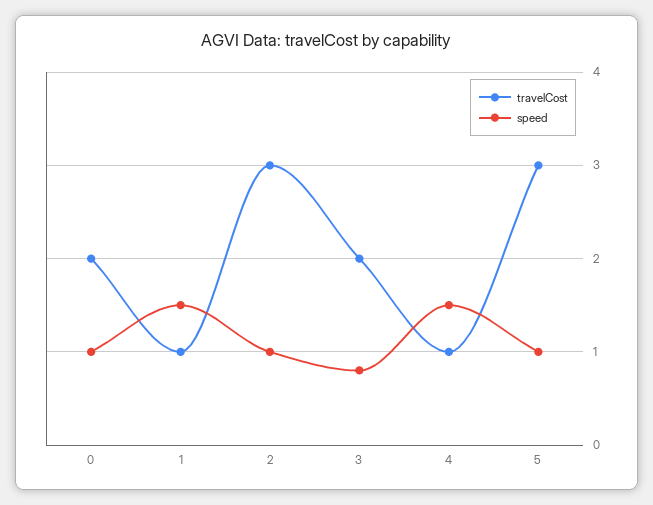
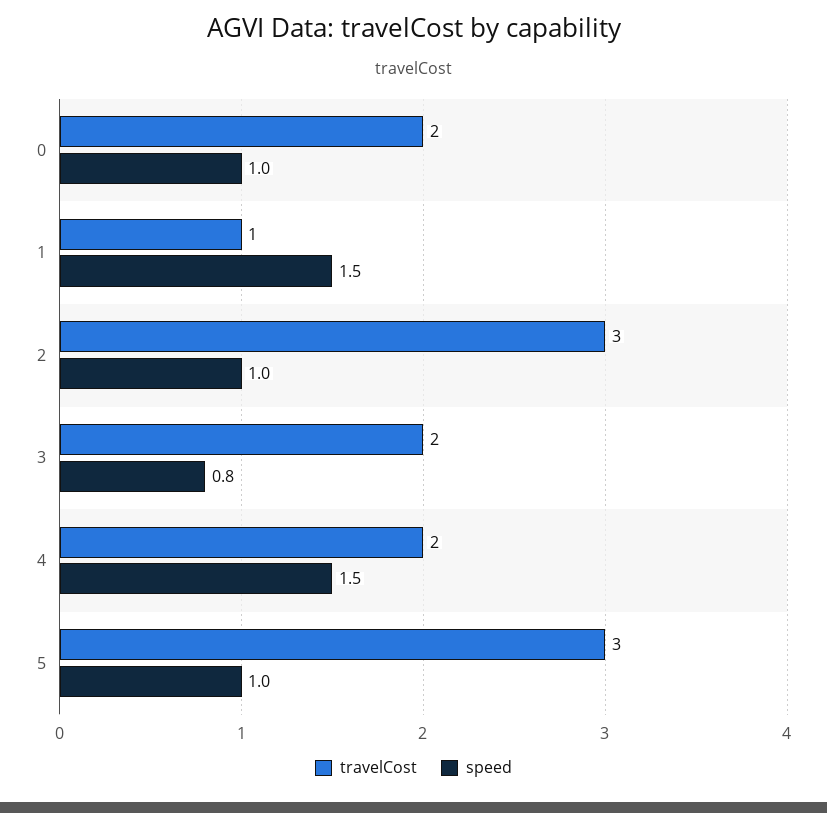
  {
    "travelCost": {
      "0": 2,
      "1": 1,
      "2": 3,
      "3": 2,
-     "4": 1,
+     "4": 2,
      "5": 3
    },
    "speed": {
      "0": 1,
      "1": 1.5,
      "2": 1,
      "3": 0.8,
      "4": 1.5,
      "5": 1
    }
  }

